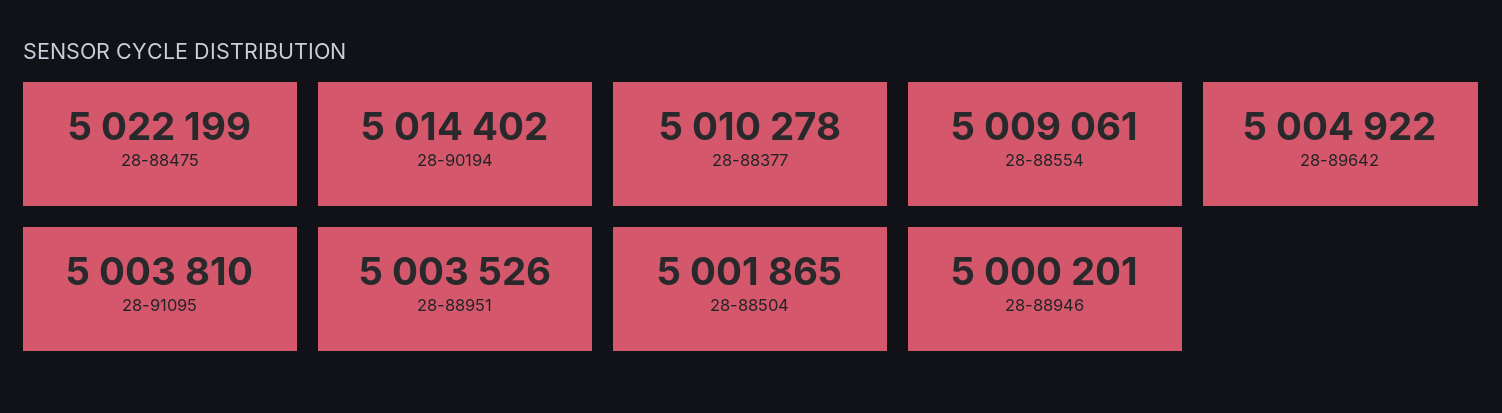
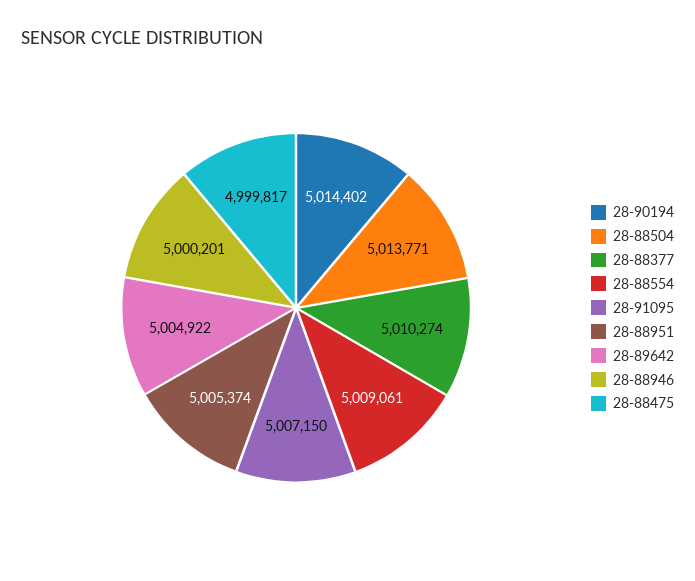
  {
-   "28-88475": 5022199,
+   "28-88475": 4999817,
    "28-90194": 5014402,
-   "28-88377": 5010278,
+   "28-88377": 5010274,
    "28-88554": 5009061,
    "28-89642": 5004922,
-   "28-91095": 5003810,
+   "28-91095": 5007150,
-   "28-88951": 5003526,
+   "28-88951": 5005374,
-   "28-88504": 5001865,
+   "28-88504": 5013771,
    "28-88946": 5000201
  }

